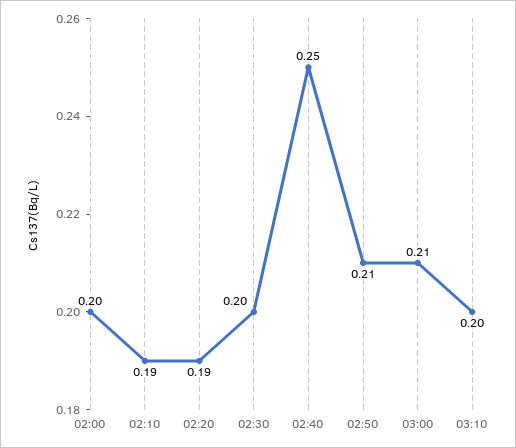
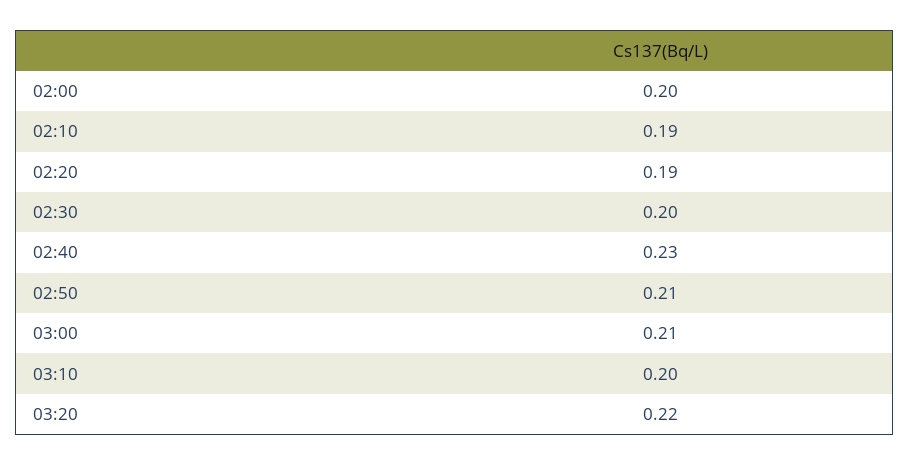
  {
    "02:00": 0.2,
    "02:10": 0.19,
    "02:20": 0.19,
    "02:30": 0.2,
-   "02:40": 0.25,
+   "02:40": 0.23,
    "02:50": 0.21,
    "03:00": 0.21,
-   "03:10": 0.2
+   "03:10": 0.2,
+   "03:20": 0.22
  }

